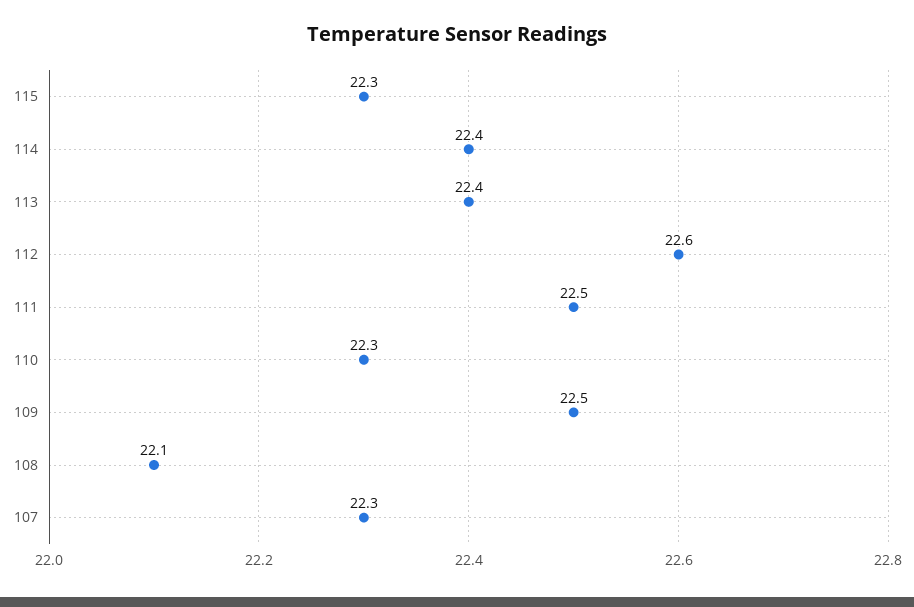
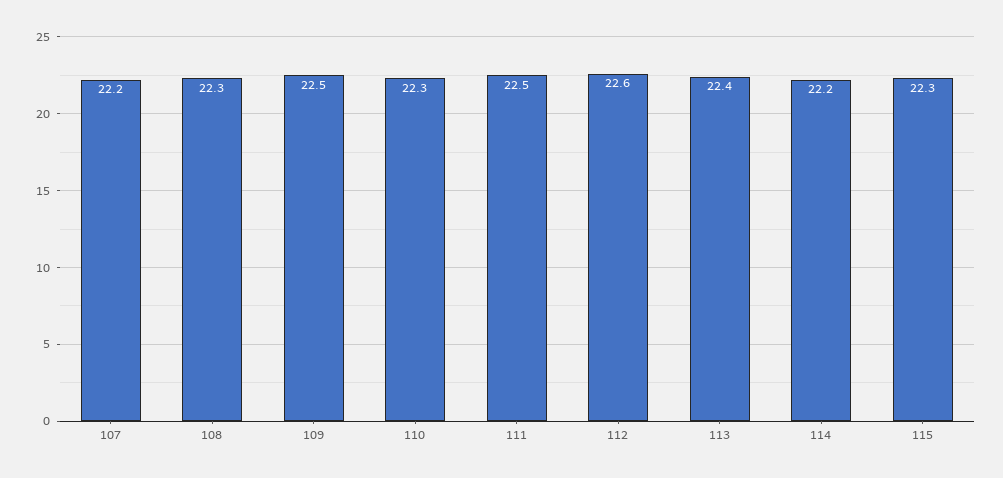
  {
    "115": 22.3,
-   "114": 22.4,
+   "114": 22.2,
    "113": 22.4,
    "112": 22.6,
    "111": 22.5,
    "110": 22.3,
    "109": 22.5,
-   "108": 22.1,
+   "108": 22.3,
-   "107": 22.3
+   "107": 22.2
  }

